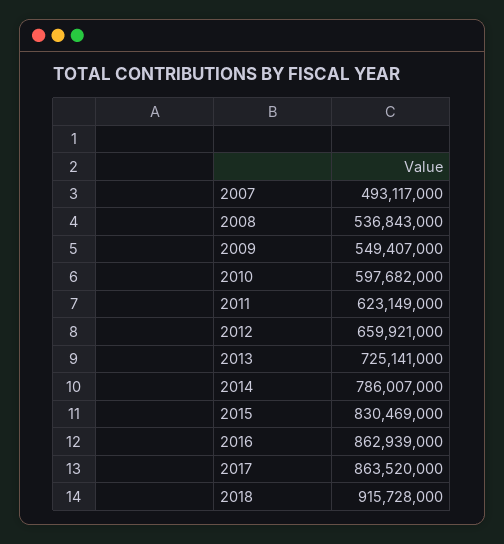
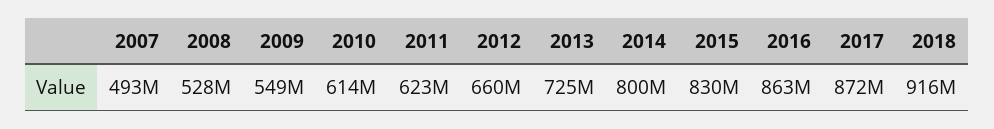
  {
    "2007": 493117000,
-   "2008": 536843000,
+   "2008": 528000000,
    "2009": 549407000,
-   "2010": 597682000,
+   "2010": 614000000,
    "2011": 623149000,
    "2012": 659921000,
    "2013": 725141000,
-   "2014": 786007000,
+   "2014": 800000000,
    "2015": 830469000,
    "2016": 862939000,
-   "2017": 863520000,
+   "2017": 872000000,
    "2018": 915728000
  }

